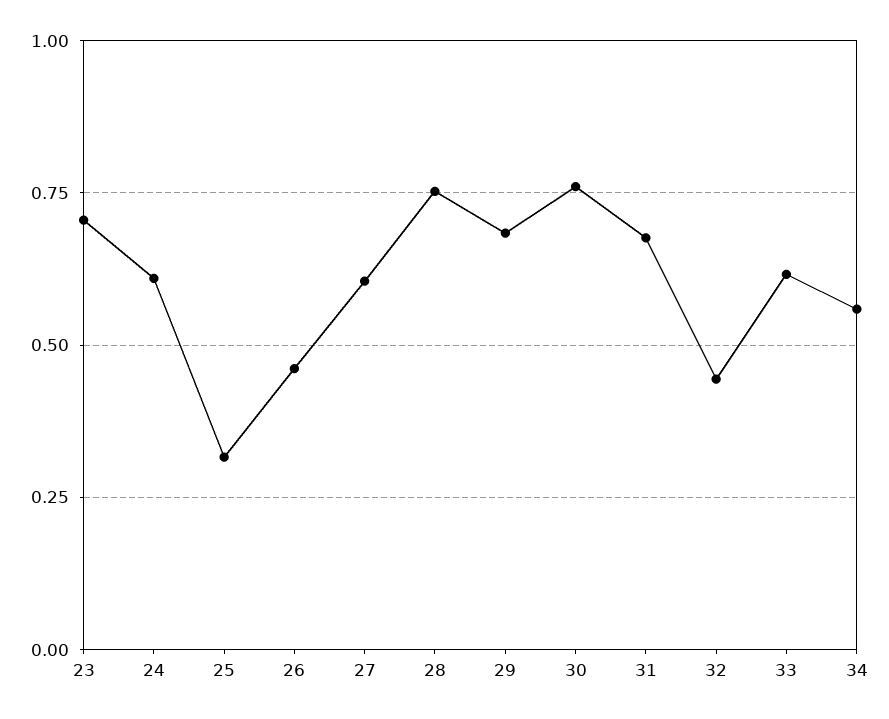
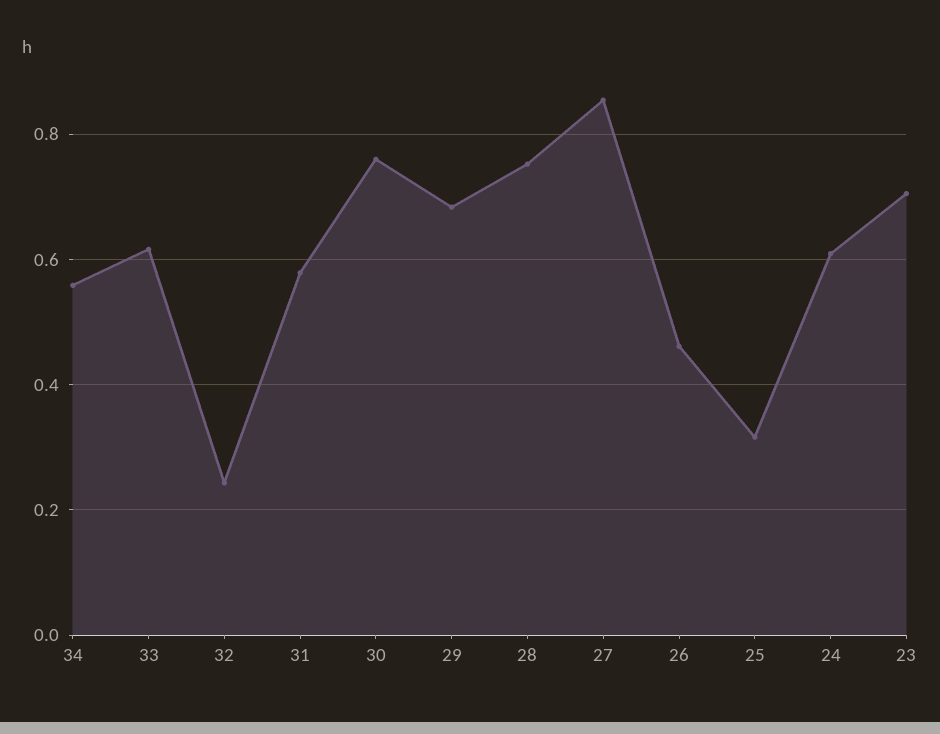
  {
    "23": 0.7,
    "24": 0.6,
    "25": 0.32,
    "26": 0.46,
-   "27": 0.6,
+   "27": 0.86,
    "28": 0.76,
    "29": 0.68,
    "30": 0.76,
-   "31": 0.675,
+   "31": 0.58,
-   "32": 0.45,
+   "32": 0.24,
    "33": 0.62,
    "34": 0.56
  }

